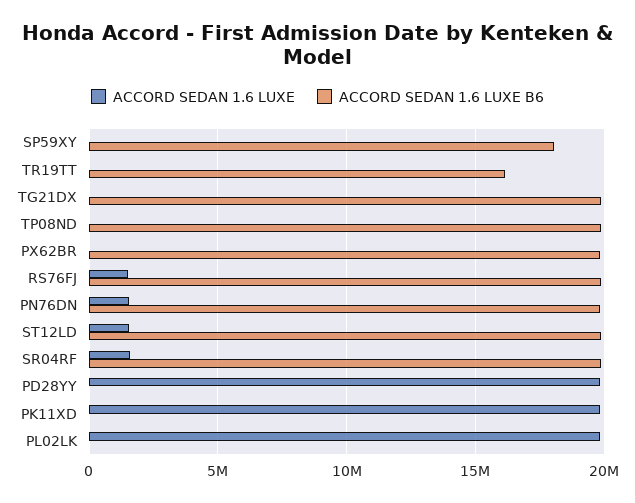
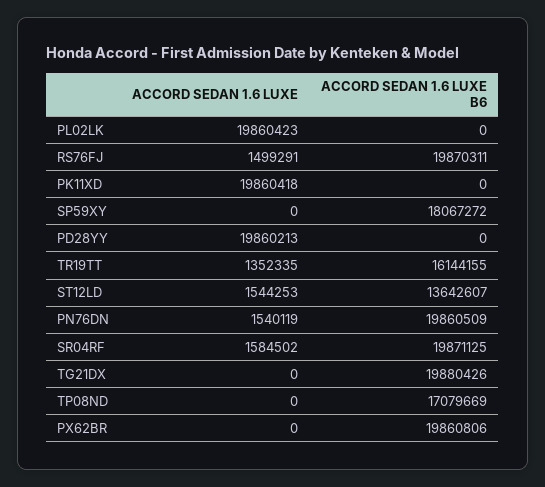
  {
    "ACCORD SEDAN 1.6 LUXE": {
      "SP59XY": 0,
-     "TR19TT": 0,
+     "TR19TT": 1352335,
      "TG21DX": 0,
      "TP08ND": 0,
      "PX62BR": 0,
      "RS76FJ": 1499291,
      "PN76DN": 1540119,
      "ST12LD": 1544253,
      "SR04RF": 1584502,
      "PD28YY": 19860213,
      "PK11XD": 19860418,
      "PL02LK": 19860423
    },
    "ACCORD SEDAN 1.6 LUXE B6": {
      "SP59XY": 18067272,
      "TR19TT": 16144155,
      "TG21DX": 19880426,
-     "TP08ND": 20000000,
+     "TP08ND": 17079669,
      "PX62BR": 19860806,
      "RS76FJ": 19870311,
      "PN76DN": 19860509,
-     "ST12LD": 20000000,
+     "ST12LD": 13642607,
      "SR04RF": 19871125,
      "PD28YY": 0,
      "PK11XD": 0,
      "PL02LK": 0
    }
  }

